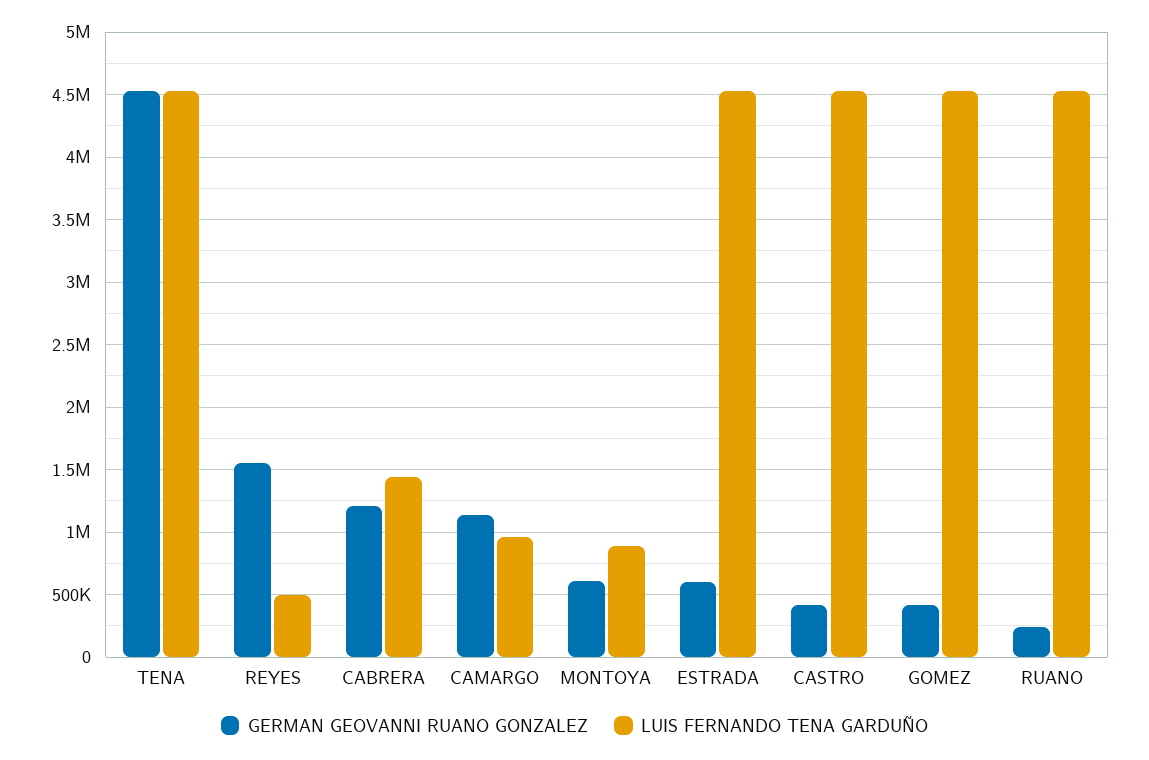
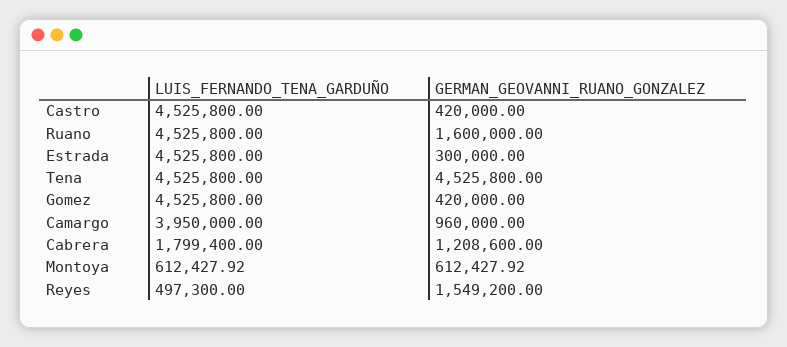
  {
    "GERMAN GEOVANNI RUANO GONZALEZ": {
      "TENA": 4525800,
      "REYES": 1549200,
      "CABRERA": 1208600,
-     "CAMARGO": 1150000,
+     "CAMARGO": 960000,
      "MONTOYA": 612427.92,
-     "ESTRADA": 600000,
+     "ESTRADA": 300000,
      "CASTRO": 420000,
      "GOMEZ": 420000,
-     "RUANO": 250000
+     "RUANO": 1600000
    },
    "LUIS FERNANDO TENA GARDUÑO": {
      "TENA": 4525800,
      "REYES": 497300,
-     "CABRERA": 1450000,
+     "CABRERA": 1799400,
-     "CAMARGO": 950000,
+     "CAMARGO": 3950000,
-     "MONTOYA": 900000,
+     "MONTOYA": 612427.92,
      "ESTRADA": 4525800,
      "CASTRO": 4525800,
      "GOMEZ": 4525800,
      "RUANO": 4525800
    }
  }

